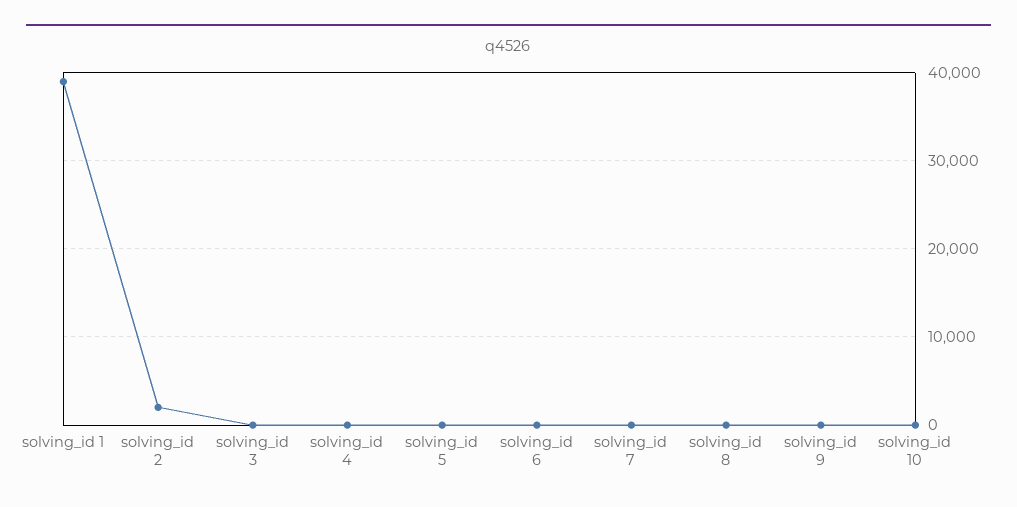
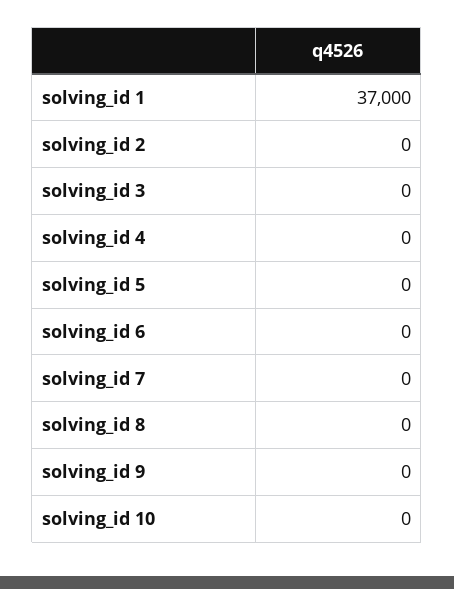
  {
-   "solving_id 1": 39000,
+   "solving_id 1": 37000,
-   "solving_id 2": 2000,
+   "solving_id 2": 0,
    "solving_id 3": 0,
    "solving_id 4": 0,
    "solving_id 5": 0,
    "solving_id 6": 0,
    "solving_id 7": 0,
    "solving_id 8": 0,
    "solving_id 9": 0,
    "solving_id 10": 0
  }

